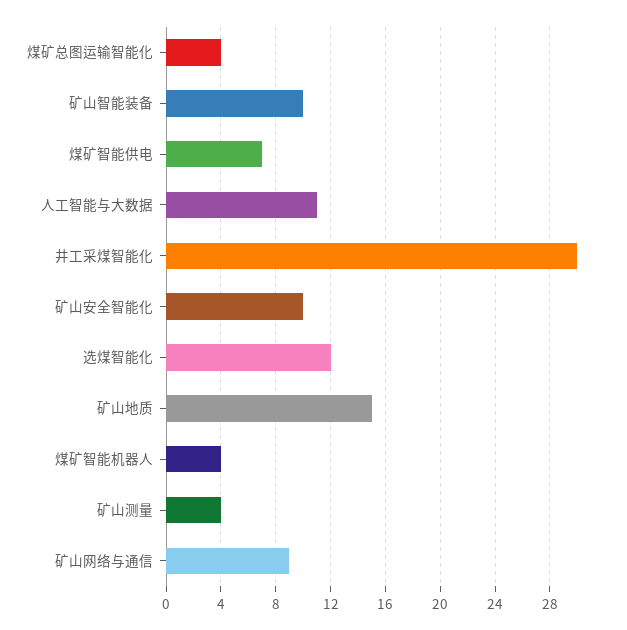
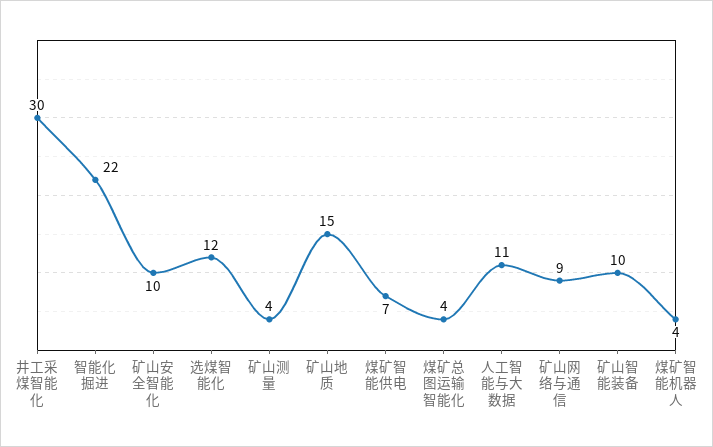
  {
    "煤矿总图运输智能化": 4,
    "矿山智能装备": 10,
    "煤矿智能供电": 7,
    "人工智能与大数据": 11,
    "井工采煤智能化": 30,
    "矿山安全智能化": 10,
    "选煤智能化": 12,
    "矿山地质": 15,
    "煤矿智能机器人": 4,
    "矿山测量": 4,
-   "矿山网络与通信": 9
+   "矿山网络与通信": 9,
+   "智能化掘进": 22
  }

